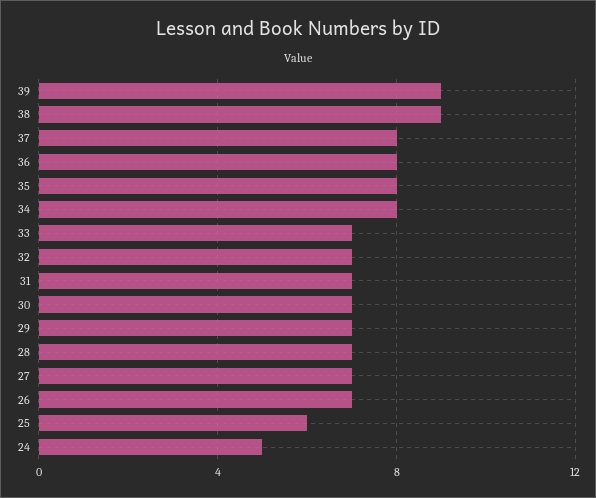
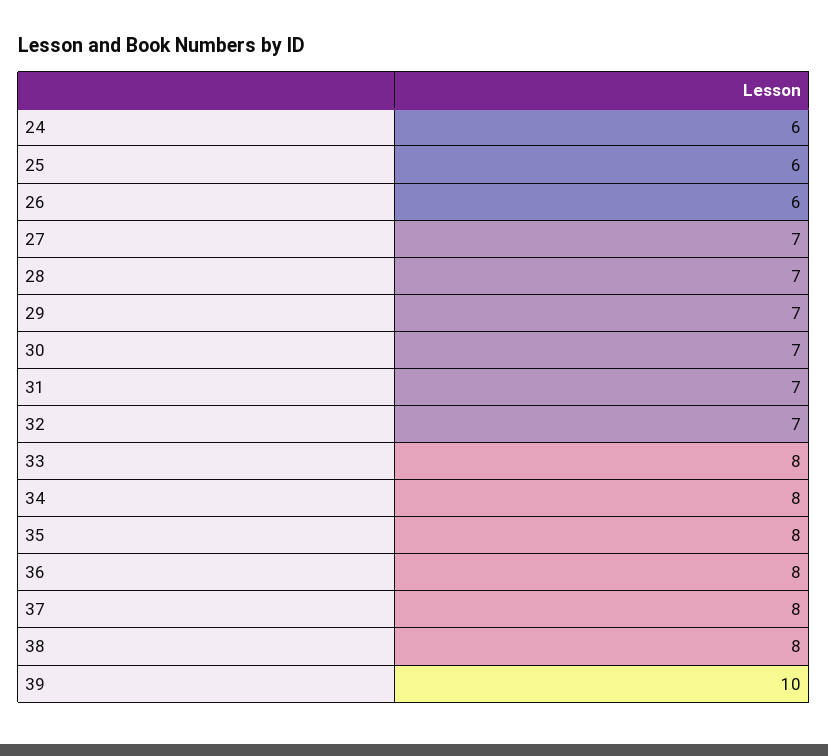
  {
-   "39": 9,
+   "39": 10,
-   "38": 9,
+   "38": 8,
    "37": 8,
    "36": 8,
    "35": 8,
    "34": 8,
-   "33": 7,
+   "33": 8,
    "32": 7,
    "31": 7,
    "30": 7,
    "29": 7,
    "28": 7,
    "27": 7,
-   "26": 7,
+   "26": 6,
    "25": 6,
-   "24": 5
+   "24": 6
  }

